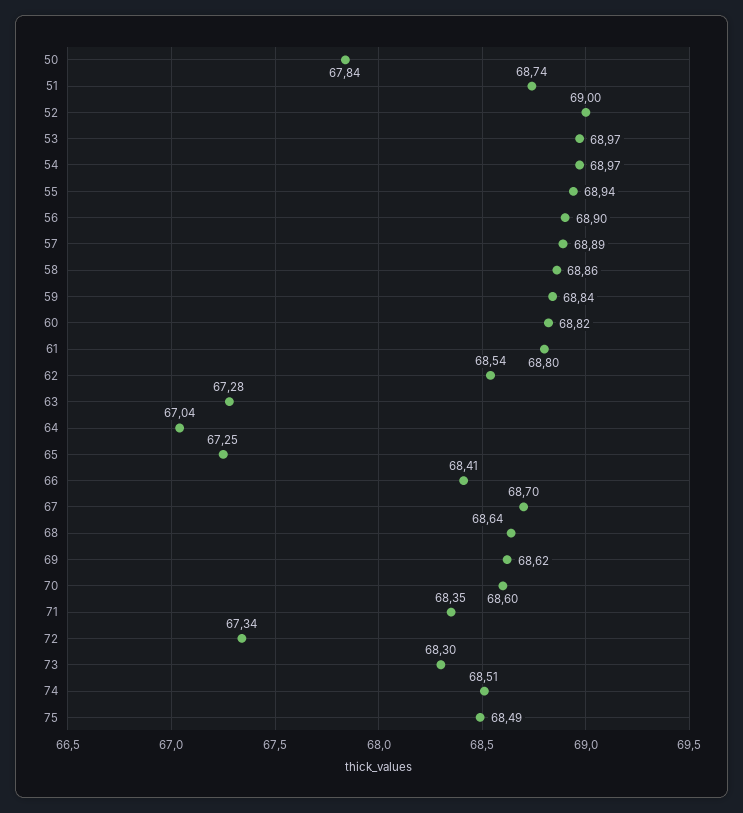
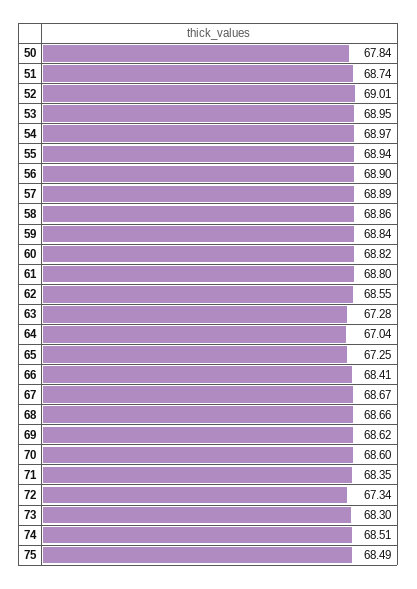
  {
    "50": 67.84,
    "51": 68.74,
-   "52": 69,
+   "52": 69.01,
-   "53": 68.97,
+   "53": 68.95,
    "54": 68.97,
    "55": 68.94,
    "56": 68.9,
    "57": 68.89,
    "58": 68.86,
    "59": 68.84,
    "60": 68.82,
    "61": 68.8,
-   "62": 68.54,
+   "62": 68.55,
    "63": 67.28,
    "64": 67.04,
    "65": 67.25,
    "66": 68.41,
-   "67": 68.7,
+   "67": 68.67,
-   "68": 68.64,
+   "68": 68.66,
    "69": 68.62,
    "70": 68.6,
    "71": 68.35,
    "72": 67.34,
    "73": 68.3,
    "74": 68.51,
    "75": 68.49
  }

